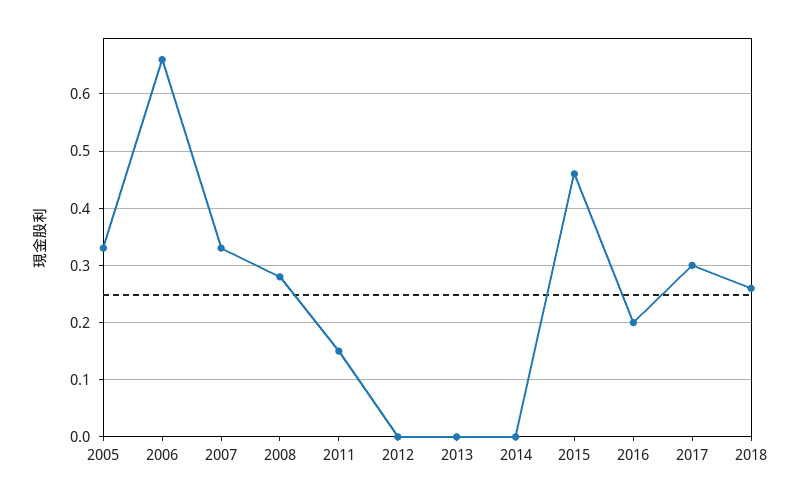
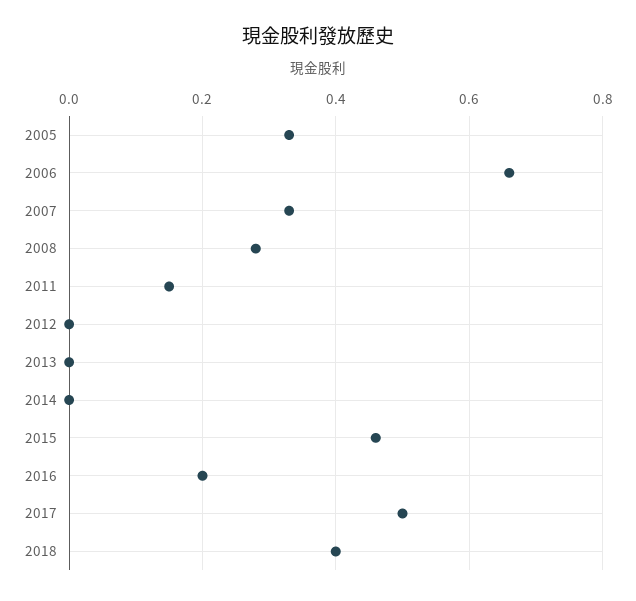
  {
    "2005": 0.35,
    "2006": 0.65,
    "2007": 0.35,
    "2008": 0.3,
    "2011": 0.15,
    "2012": 0,
    "2013": 0,
    "2014": 0,
    "2015": 0.45,
    "2016": 0.2,
-   "2017": 0.3,
+   "2017": 0.5,
-   "2018": 0.25
+   "2018": 0.4
  }

